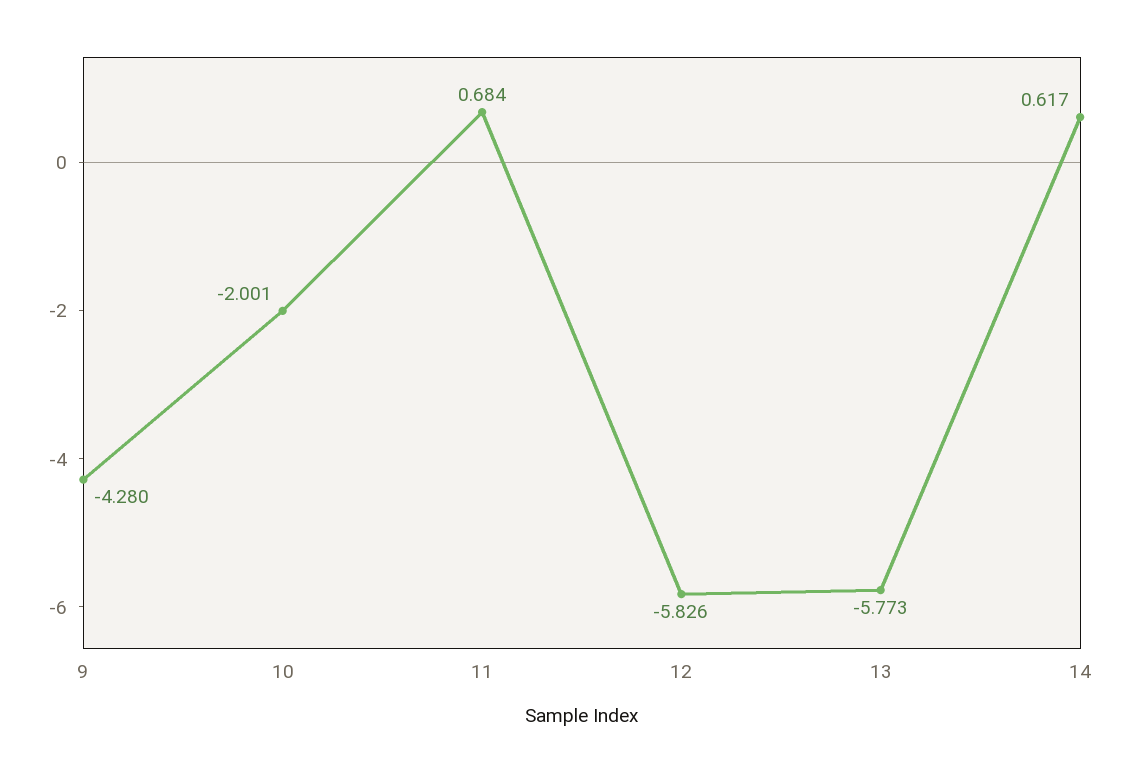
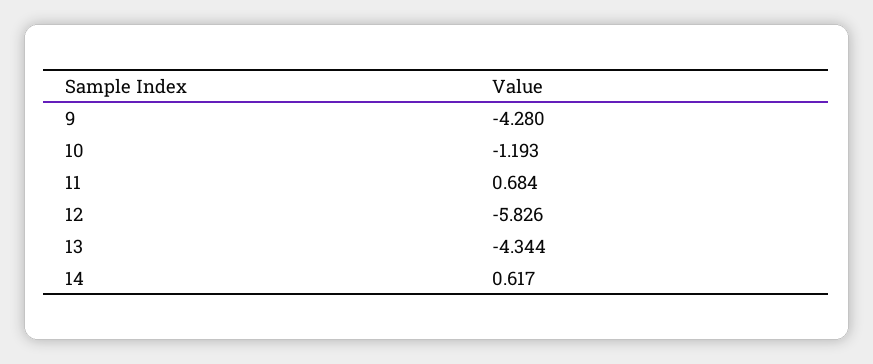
  {
    "9": -4.28,
-   "10": -2.001,
+   "10": -1.193,
    "11": 0.684,
    "12": -5.826,
-   "13": -5.773,
+   "13": -4.344,
    "14": 0.617
  }

